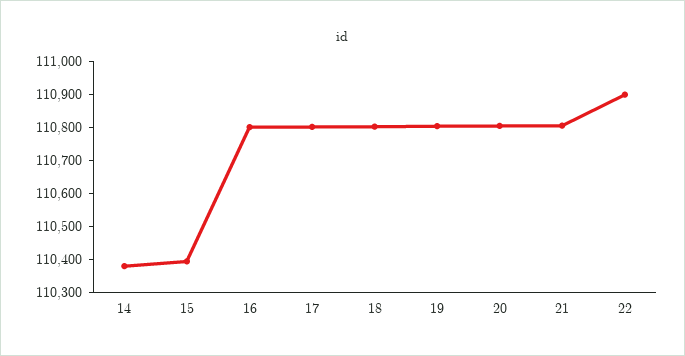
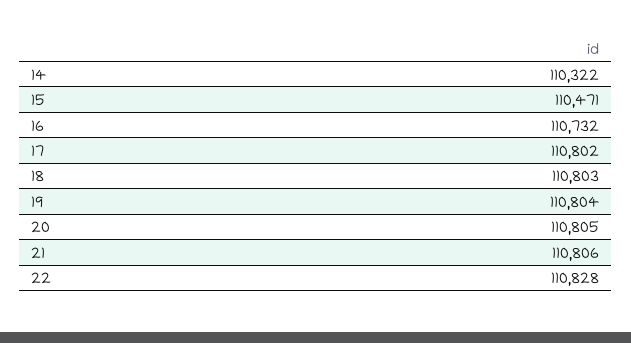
  {
-   "14": 110375,
+   "14": 110322,
-   "15": 110400,
+   "15": 110471,
-   "16": 110800,
+   "16": 110732,
    "17": 110802,
    "18": 110803,
    "19": 110804,
    "20": 110805,
    "21": 110806,
-   "22": 110900
+   "22": 110828
  }

